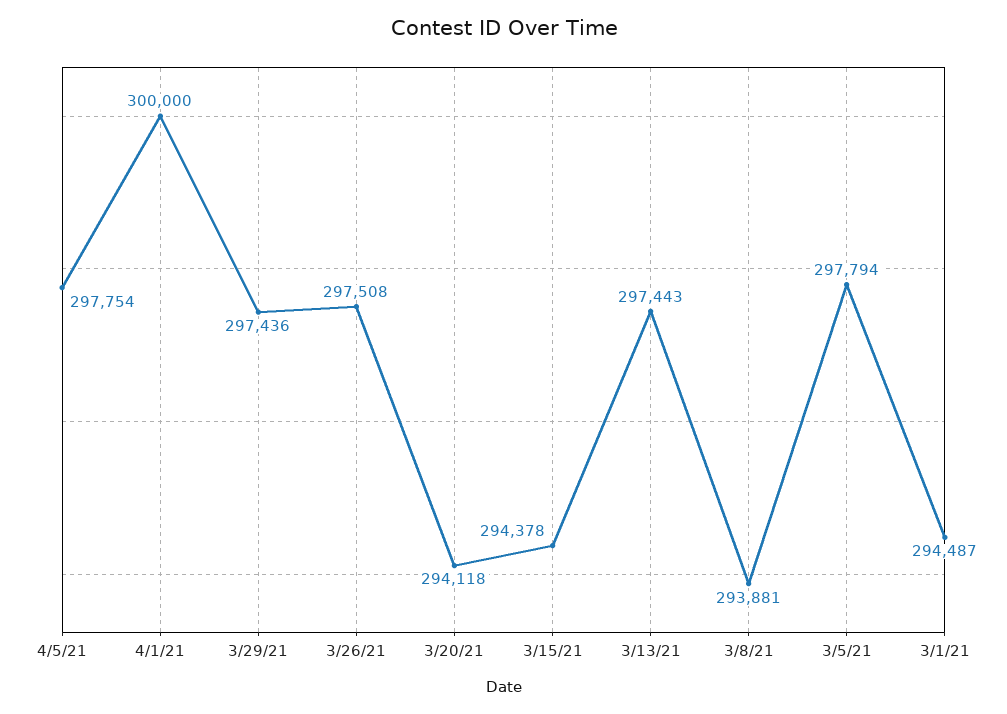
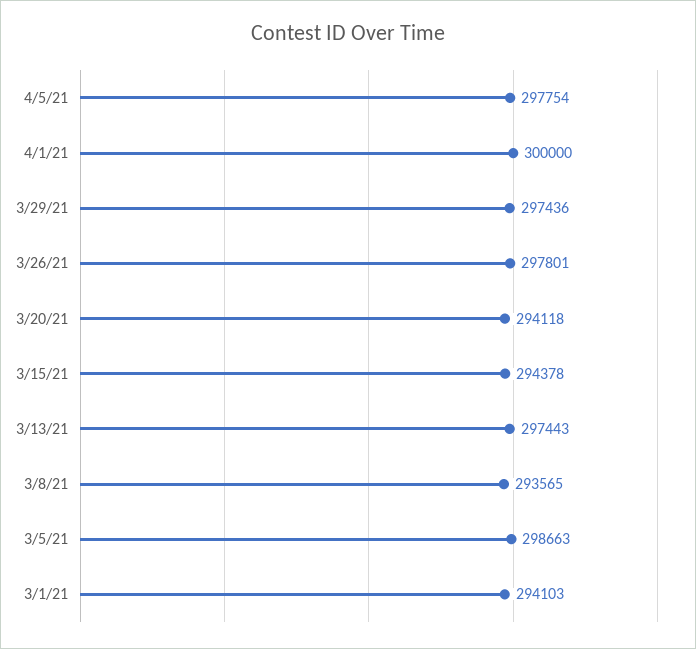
  {
    "4/5/21": 297754,
    "4/1/21": 300000,
    "3/29/21": 297436,
-   "3/26/21": 297508,
+   "3/26/21": 297801,
    "3/20/21": 294118,
    "3/15/21": 294378,
    "3/13/21": 297443,
-   "3/8/21": 293881,
+   "3/8/21": 293565,
-   "3/5/21": 297794,
+   "3/5/21": 298663,
-   "3/1/21": 294487
+   "3/1/21": 294103
  }

